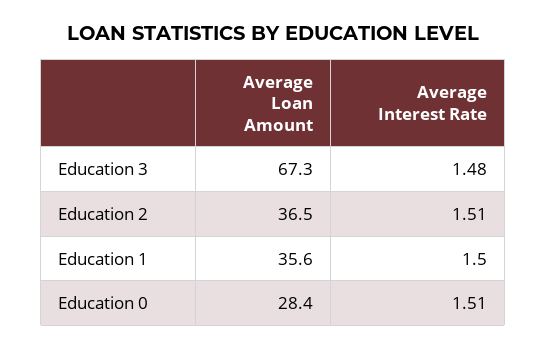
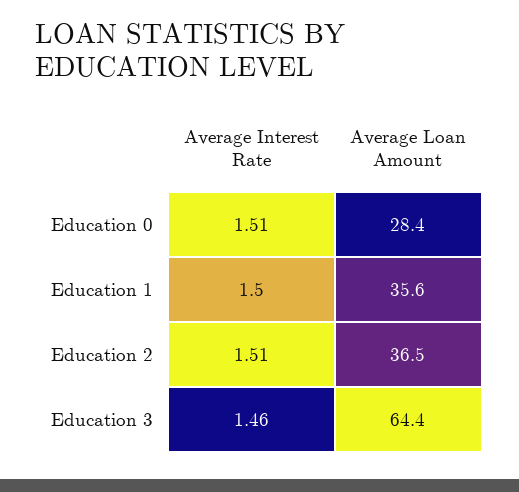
  {
    "Average Loan Amount": {
-     "Education 3": 67.3,
+     "Education 3": 64.4,
      "Education 2": 36.5,
      "Education 1": 35.6,
      "Education 0": 28.4
    },
    "Average Interest Rate": {
-     "Education 3": 1.48,
+     "Education 3": 1.46,
      "Education 2": 1.51,
      "Education 1": 1.5,
      "Education 0": 1.51
    }
  }

